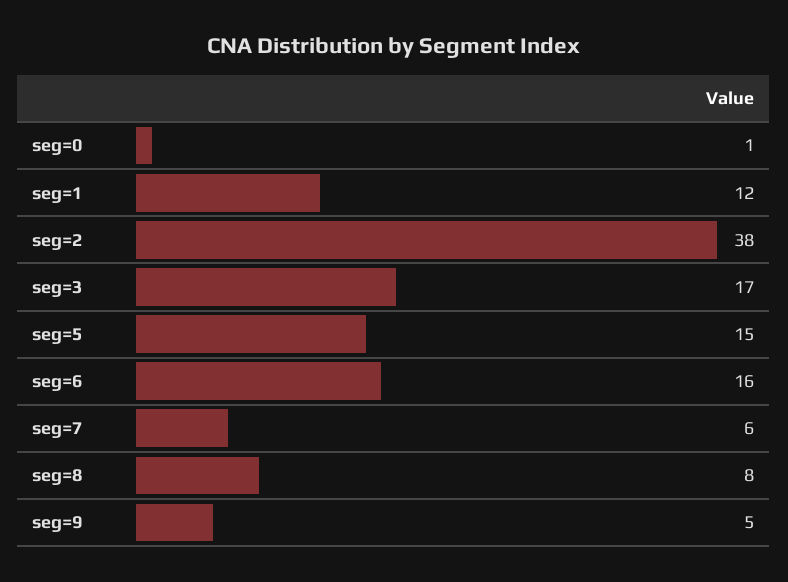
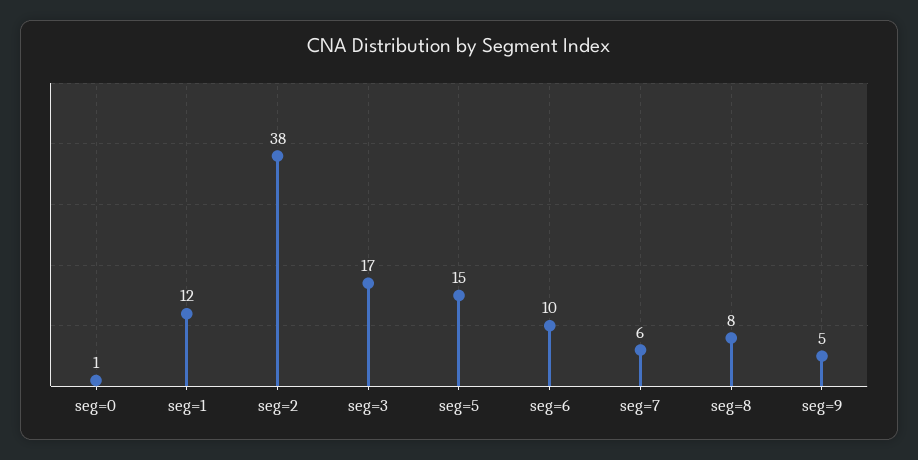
  {
    "seg=0": 1,
    "seg=1": 12,
    "seg=2": 38,
    "seg=3": 17,
    "seg=5": 15,
-   "seg=6": 16,
+   "seg=6": 10,
    "seg=7": 6,
    "seg=8": 8,
    "seg=9": 5
  }

